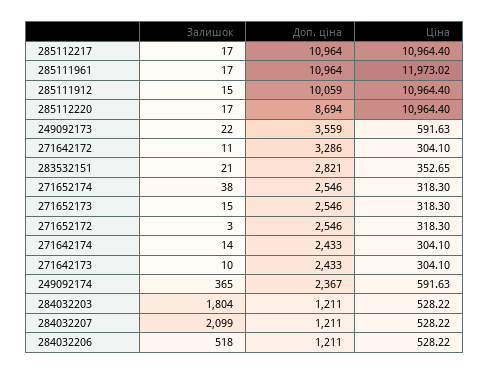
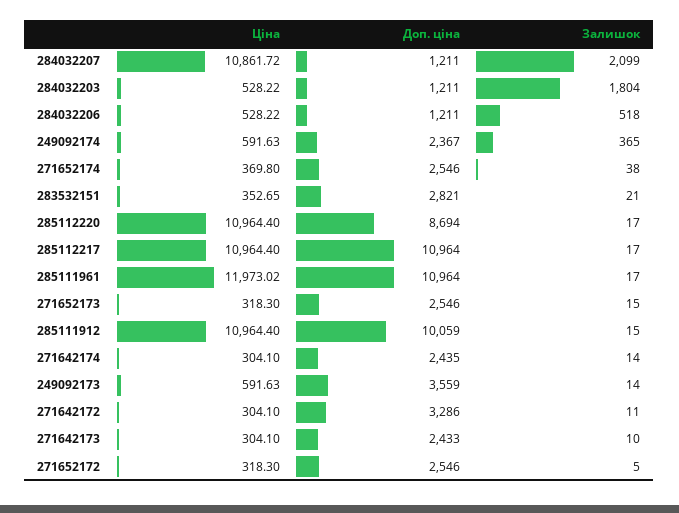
  {
    "Залишок": {
      "285112217": 17,
      "285111961": 17,
      "285111912": 15,
      "285112220": 17,
-     "249092173": 22,
+     "249092173": 14,
      "271642172": 11,
      "283532151": 21,
      "271652174": 38,
      "271652173": 15,
-     "271652172": 3,
+     "271652172": 5,
      "271642174": 14,
      "271642173": 10,
      "249092174": 365,
      "284032203": 1804,
      "284032207": 2099,
      "284032206": 518
    },
    "Доп. ціна": {
      "285112217": 10964,
      "285111961": 10964,
      "285111912": 10059,
      "285112220": 8694,
      "249092173": 3559,
      "271642172": 3286,
      "283532151": 2821,
      "271652174": 2546,
      "271652173": 2546,
      "271652172": 2546,
-     "271642174": 2433,
+     "271642174": 2435,
      "271642173": 2433,
      "249092174": 2367,
      "284032203": 1211,
      "284032207": 1211,
      "284032206": 1211
    },
    "Ціна": {
      "285112217": 10964.4,
      "285111961": 11973.02,
      "285111912": 10964.4,
      "285112220": 10964.4,
      "249092173": 591.63,
      "271642172": 304.1,
      "283532151": 352.65,
-     "271652174": 318.3,
+     "271652174": 369.8,
      "271652173": 318.3,
      "271652172": 318.3,
      "271642174": 304.1,
      "271642173": 304.1,
      "249092174": 591.63,
      "284032203": 528.22,
-     "284032207": 528.22,
+     "284032207": 10861.72,
      "284032206": 528.22
    }
  }

